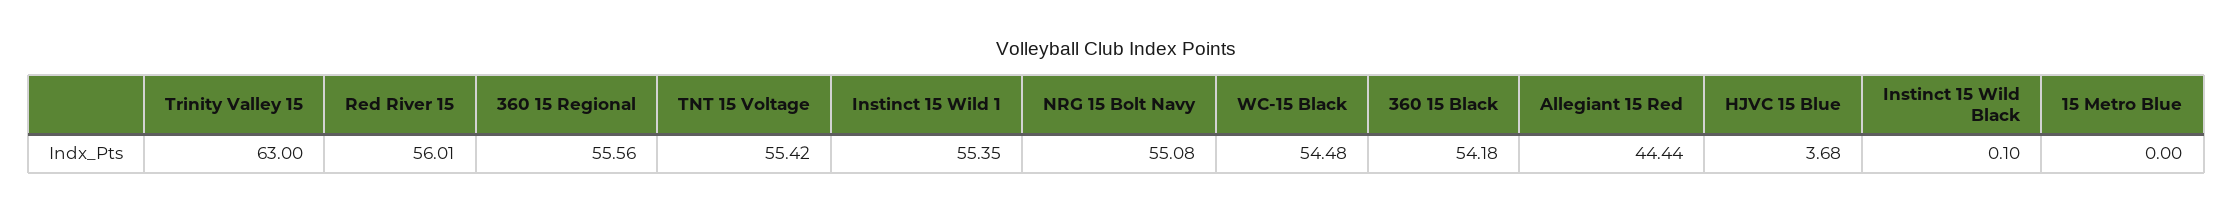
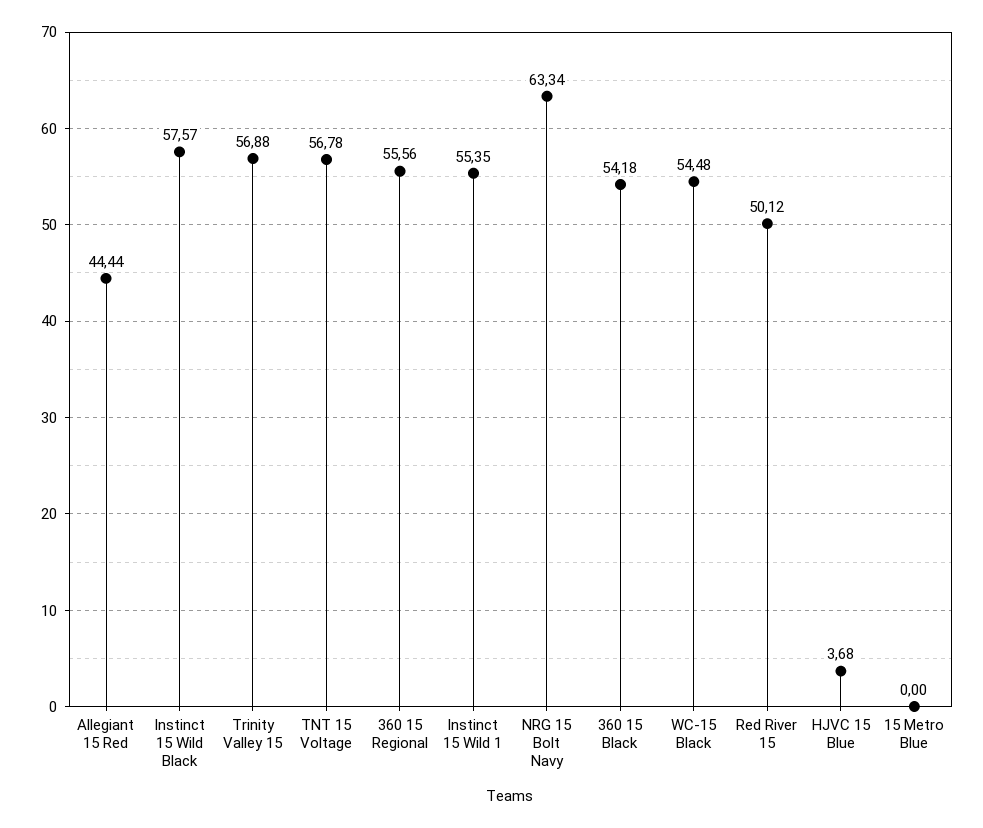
  {
-   "Trinity Valley 15": 63,
+   "Trinity Valley 15": 56.88,
-   "Red River 15": 56.01,
+   "Red River 15": 50.12,
    "360 15 Regional": 55.56,
-   "TNT 15 Voltage": 55.42,
+   "TNT 15 Voltage": 56.78,
    "Instinct 15 Wild 1": 55.35,
-   "NRG 15 Bolt Navy": 55.08,
+   "NRG 15 Bolt Navy": 63.34,
    "WC-15 Black": 54.48,
    "360 15 Black": 54.18,
    "Allegiant 15 Red": 44.44,
    "HJVC 15 Blue": 3.68,
-   "Instinct 15 Wild Black": 0.1,
+   "Instinct 15 Wild Black": 57.57,
    "15 Metro Blue": 0
  }

